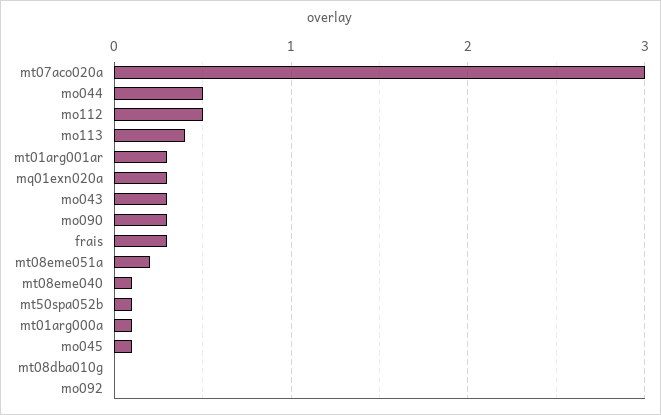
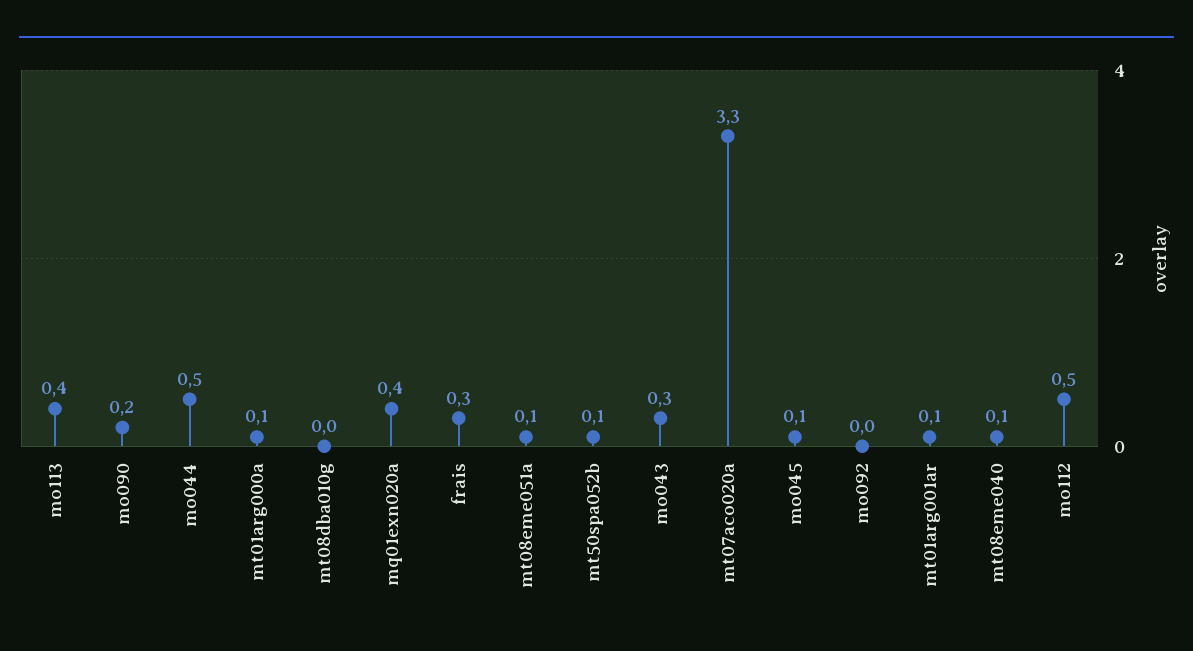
  {
-   "mt07aco020a": 3,
+   "mt07aco020a": 3.3,
    "mo044": 0.5,
    "mo112": 0.5,
    "mo113": 0.4,
-   "mt01arg001ar": 0.3,
+   "mt01arg001ar": 0.1,
-   "mq01exn020a": 0.3,
+   "mq01exn020a": 0.4,
    "mo043": 0.3,
-   "mo090": 0.3,
+   "mo090": 0.2,
    "frais": 0.3,
-   "mt08eme051a": 0.2,
+   "mt08eme051a": 0.1,
    "mt08eme040": 0.1,
    "mt50spa052b": 0.1,
    "mt01arg000a": 0.1,
    "mo045": 0.1,
    "mt08dba010g": 0,
    "mo092": 0
  }

